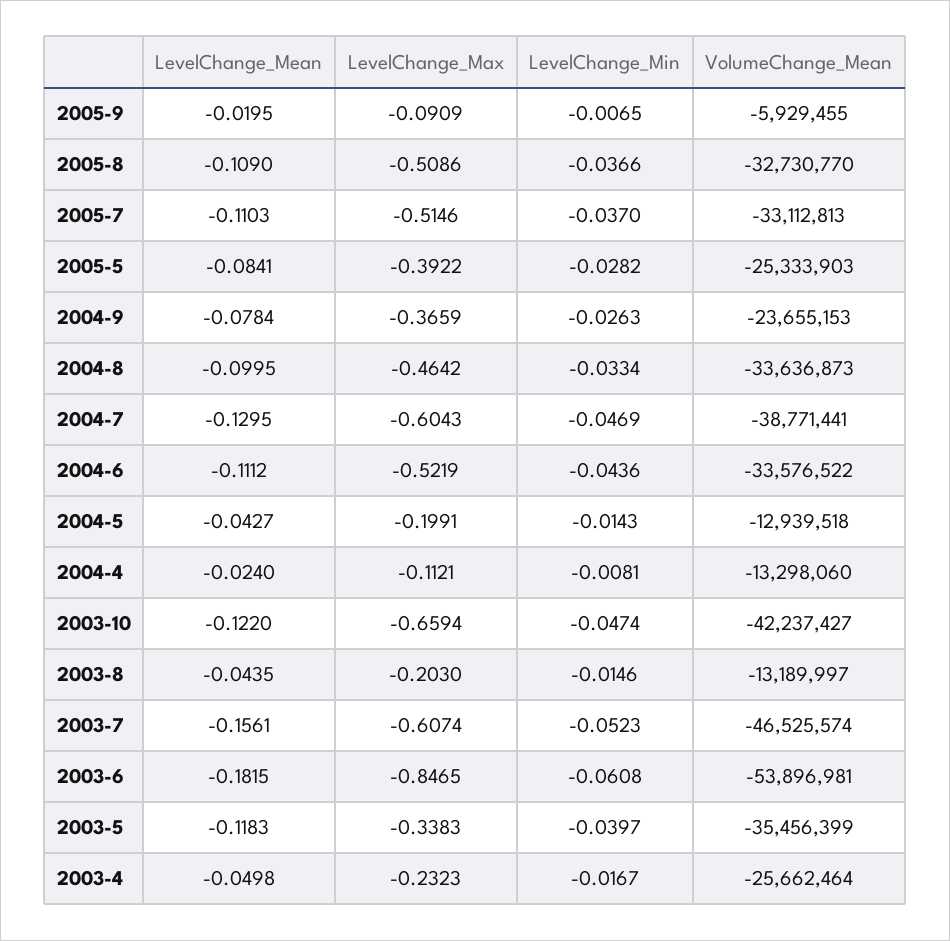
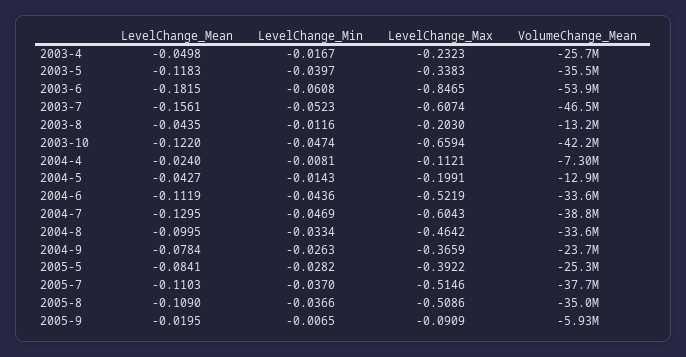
  {
    "LevelChange_Mean": {
      "2005-9": -0.0195,
      "2005-8": -0.109,
      "2005-7": -0.1103,
      "2005-5": -0.0841,
      "2004-9": -0.0784,
      "2004-8": -0.0995,
      "2004-7": -0.1295,
-     "2004-6": -0.1112,
+     "2004-6": -0.1119,
      "2004-5": -0.0427,
      "2004-4": -0.024,
      "2003-10": -0.122,
      "2003-8": -0.0435,
      "2003-7": -0.1561,
      "2003-6": -0.1815,
      "2003-5": -0.1183,
      "2003-4": -0.0498
    },
    "LevelChange_Max": {
      "2005-9": -0.0909,
      "2005-8": -0.5086,
      "2005-7": -0.5146,
      "2005-5": -0.3922,
      "2004-9": -0.3659,
      "2004-8": -0.4642,
      "2004-7": -0.6043,
      "2004-6": -0.5219,
      "2004-5": -0.1991,
      "2004-4": -0.1121,
      "2003-10": -0.6594,
      "2003-8": -0.203,
      "2003-7": -0.6074,
      "2003-6": -0.8465,
      "2003-5": -0.3383,
      "2003-4": -0.2323
    },
    "LevelChange_Min": {
      "2005-9": -0.0065,
      "2005-8": -0.0366,
      "2005-7": -0.037,
      "2005-5": -0.0282,
      "2004-9": -0.0263,
      "2004-8": -0.0334,
      "2004-7": -0.0469,
      "2004-6": -0.0436,
      "2004-5": -0.0143,
      "2004-4": -0.0081,
      "2003-10": -0.0474,
-     "2003-8": -0.0146,
+     "2003-8": -0.0116,
      "2003-7": -0.0523,
      "2003-6": -0.0608,
      "2003-5": -0.0397,
      "2003-4": -0.0167
    },
    "VolumeChange_Mean": {
      "2005-9": -5929455,
-     "2005-8": -32730770,
+     "2005-8": -35000000,
-     "2005-7": -33112813,
+     "2005-7": -37700000,
      "2005-5": -25333903,
      "2004-9": -23655153,
      "2004-8": -33636873,
      "2004-7": -38771441,
      "2004-6": -33576522,
      "2004-5": -12939518,
-     "2004-4": -13298060,
+     "2004-4": -7300000,
      "2003-10": -42237427,
      "2003-8": -13189997,
      "2003-7": -46525574,
      "2003-6": -53896981,
      "2003-5": -35456399,
      "2003-4": -25662464
    }
  }

